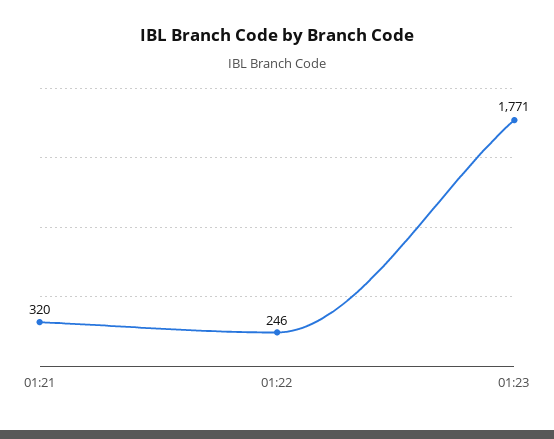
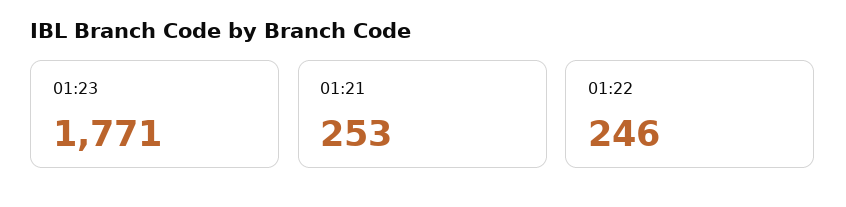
  {
-   "01:21": 320,
+   "01:21": 253,
    "01:22": 246,
    "01:23": 1771
  }

